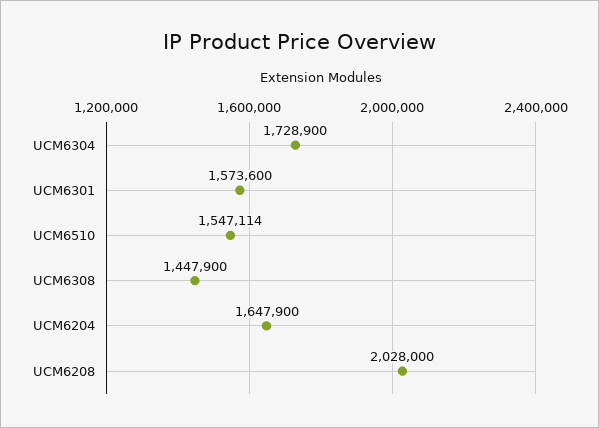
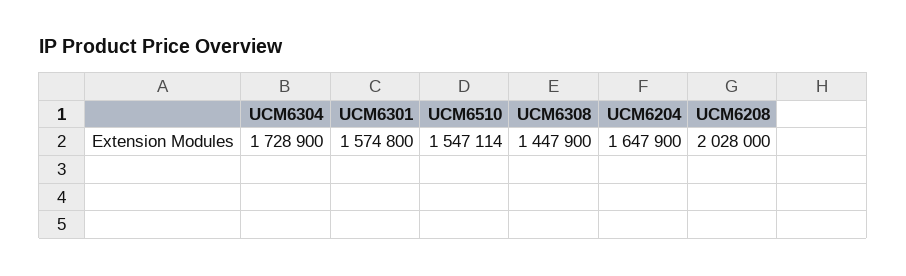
  {
    "UCM6304": 1728900,
-   "UCM6301": 1573600,
+   "UCM6301": 1574800,
    "UCM6510": 1547114,
    "UCM6308": 1447900,
    "UCM6204": 1647900,
    "UCM6208": 2028000
  }

